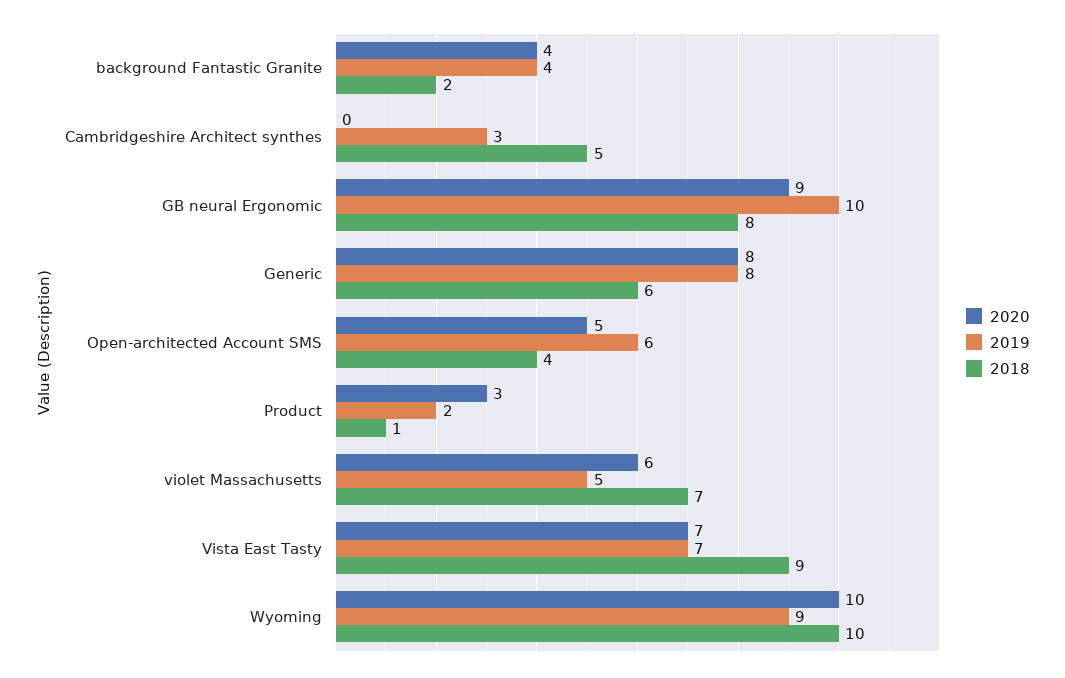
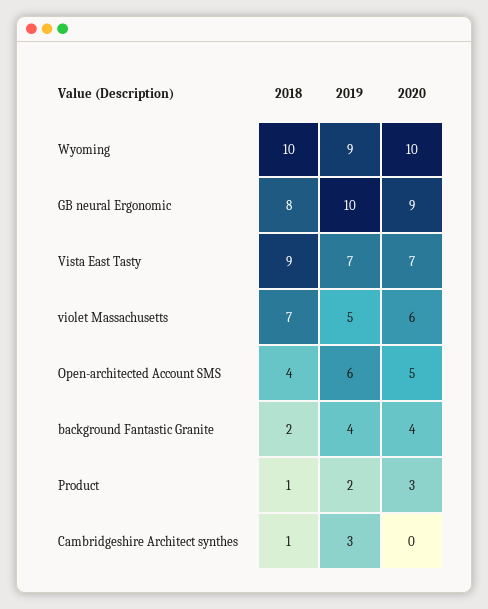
  {
    "2020": {
      "background Fantastic Granite": 4,
      "Cambridgeshire Architect synthes": 0,
      "GB neural Ergonomic": 9,
-     "Generic": 8,
      "Open-architected Account SMS": 5,
      "Product": 3,
      "violet Massachusetts": 6,
      "Vista East Tasty": 7,
      "Wyoming": 10
    },
    "2019": {
      "background Fantastic Granite": 4,
      "Cambridgeshire Architect synthes": 3,
      "GB neural Ergonomic": 10,
-     "Generic": 8,
      "Open-architected Account SMS": 6,
      "Product": 2,
      "violet Massachusetts": 5,
      "Vista East Tasty": 7,
      "Wyoming": 9
    },
    "2018": {
      "background Fantastic Granite": 2,
-     "Cambridgeshire Architect synthes": 5,
+     "Cambridgeshire Architect synthes": 1,
      "GB neural Ergonomic": 8,
-     "Generic": 6,
      "Open-architected Account SMS": 4,
      "Product": 1,
      "violet Massachusetts": 7,
      "Vista East Tasty": 9,
      "Wyoming": 10
    }
  }

